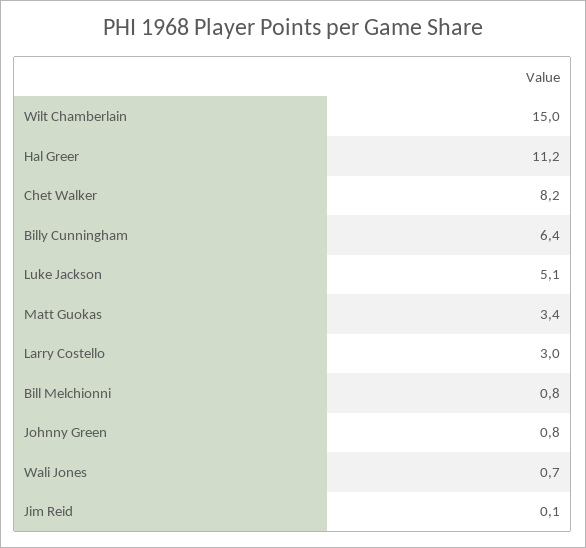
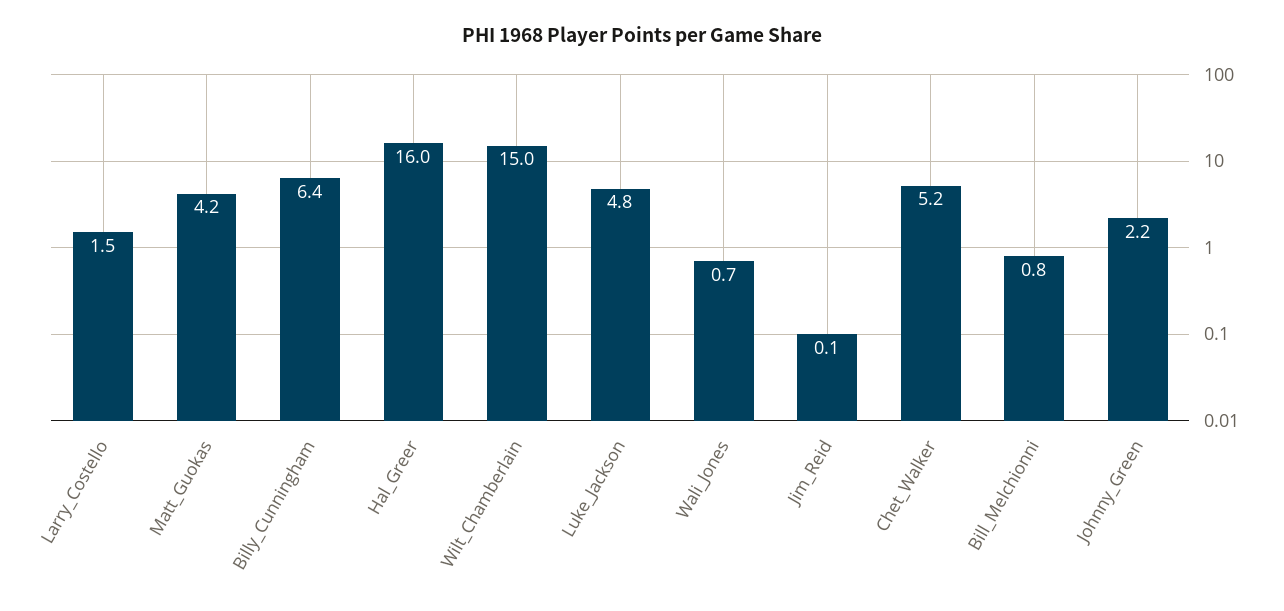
  {
    "Wilt Chamberlain": 15,
-   "Hal Greer": 11.2,
+   "Hal Greer": 16,
-   "Chet Walker": 8.2,
+   "Chet Walker": 5.2,
    "Billy Cunningham": 6.4,
-   "Luke Jackson": 5.1,
+   "Luke Jackson": 4.8,
-   "Matt Guokas": 3.4,
+   "Matt Guokas": 4.2,
-   "Larry Costello": 3,
+   "Larry Costello": 1.5,
    "Bill Melchionni": 0.8,
-   "Johnny Green": 0.8,
+   "Johnny Green": 2.2,
    "Wali Jones": 0.7,
    "Jim Reid": 0.1
  }

